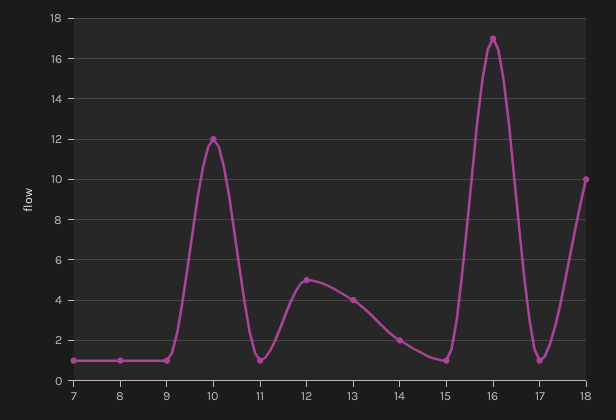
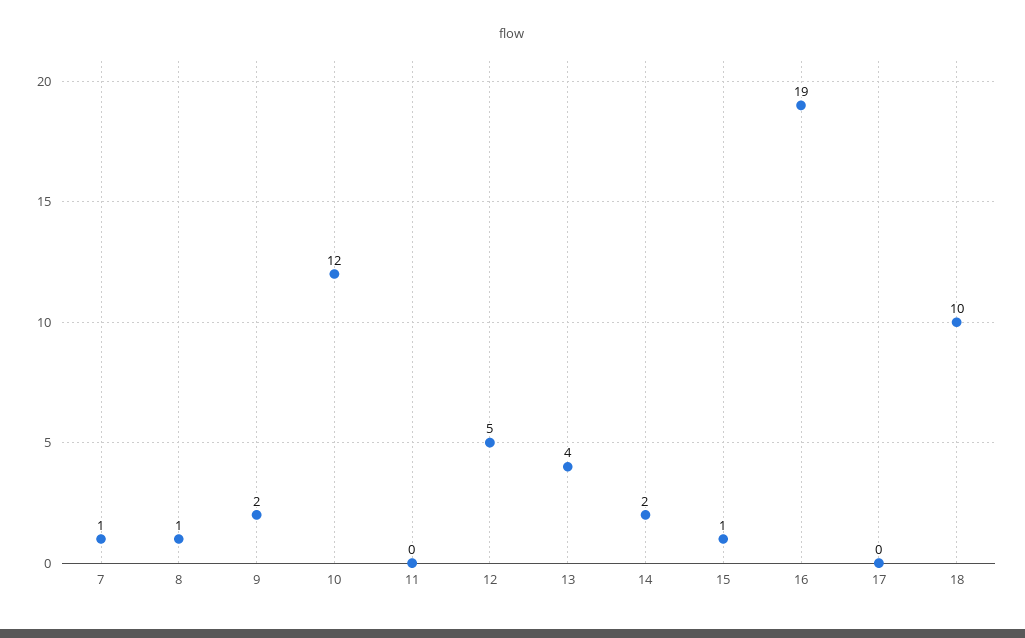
  {
    "7": 1,
    "8": 1,
-   "9": 1,
+   "9": 2,
    "10": 12,
-   "11": 1,
+   "11": 0,
    "12": 5,
    "13": 4,
    "14": 2,
    "15": 1,
-   "16": 17,
+   "16": 19,
-   "17": 1,
+   "17": 0,
    "18": 10
  }

